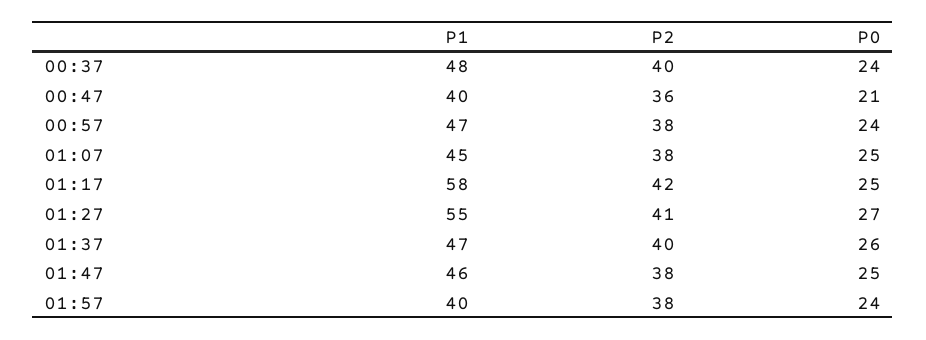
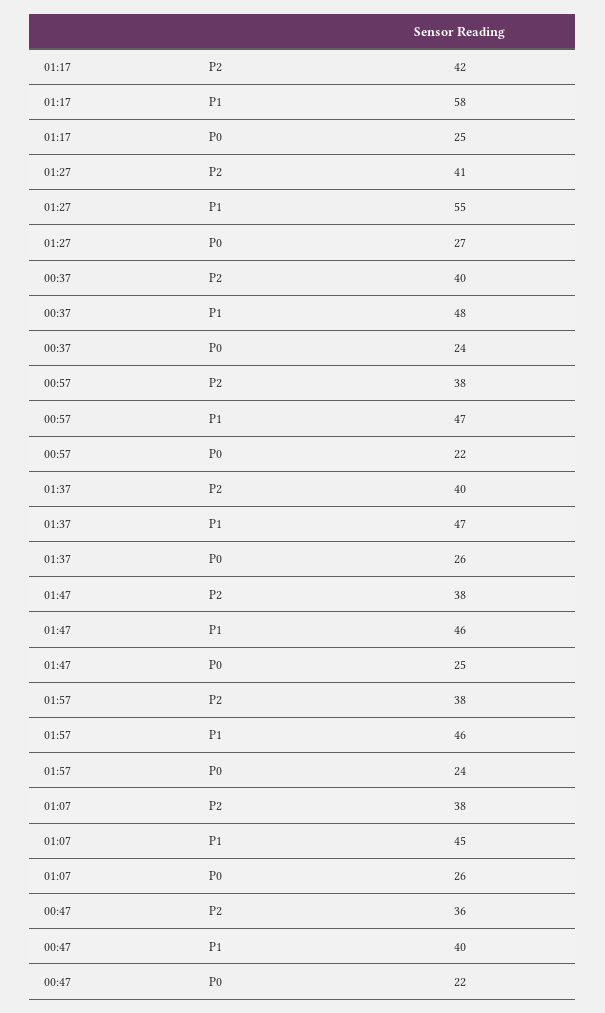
  {
    "P1": {
      "00:37": 48,
      "00:47": 40,
      "00:57": 47,
      "01:07": 45,
      "01:17": 58,
      "01:27": 55,
      "01:37": 47,
      "01:47": 46,
-     "01:57": 40
+     "01:57": 46
    },
    "P2": {
      "00:37": 40,
      "00:47": 36,
      "00:57": 38,
      "01:07": 38,
      "01:17": 42,
      "01:27": 41,
      "01:37": 40,
      "01:47": 38,
      "01:57": 38
    },
    "P0": {
      "00:37": 24,
-     "00:47": 21,
+     "00:47": 22,
-     "00:57": 24,
+     "00:57": 22,
-     "01:07": 25,
+     "01:07": 26,
      "01:17": 25,
      "01:27": 27,
      "01:37": 26,
      "01:47": 25,
      "01:57": 24
    }
  }

